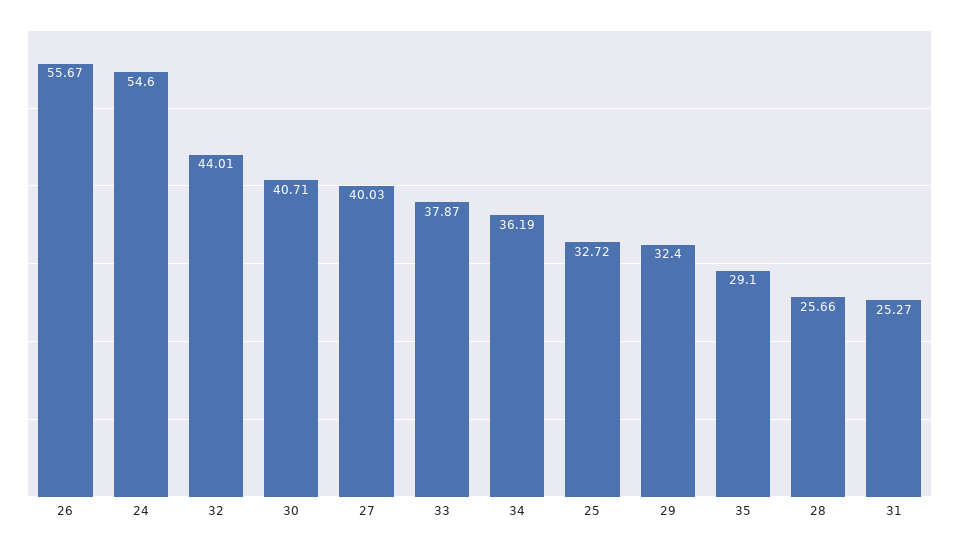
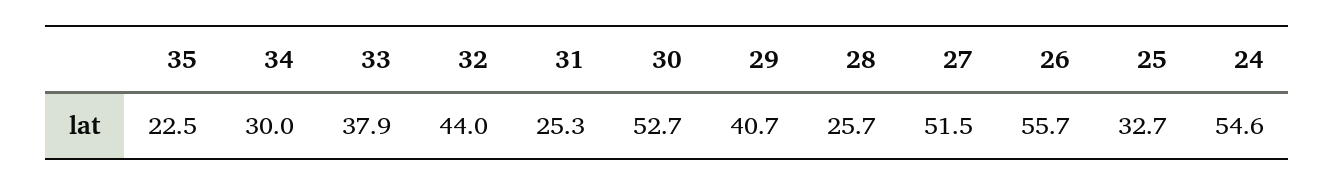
  {
    "26": 55.67,
    "24": 54.6,
    "32": 44.01,
-   "30": 40.71,
+   "30": 52.7,
-   "27": 40.03,
+   "27": 51.5,
    "33": 37.87,
-   "34": 36.19,
+   "34": 30,
    "25": 32.72,
-   "29": 32.4,
+   "29": 40.7,
-   "35": 29.1,
+   "35": 22.5,
    "28": 25.66,
    "31": 25.27
  }

